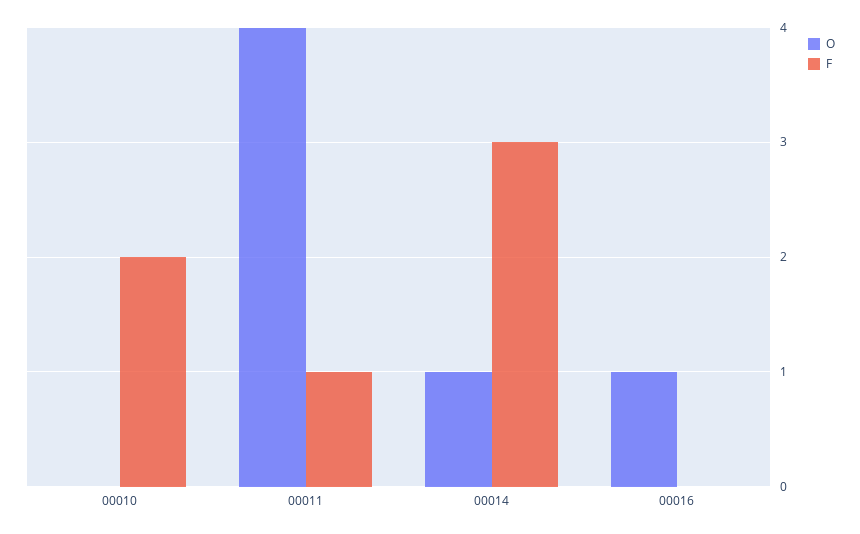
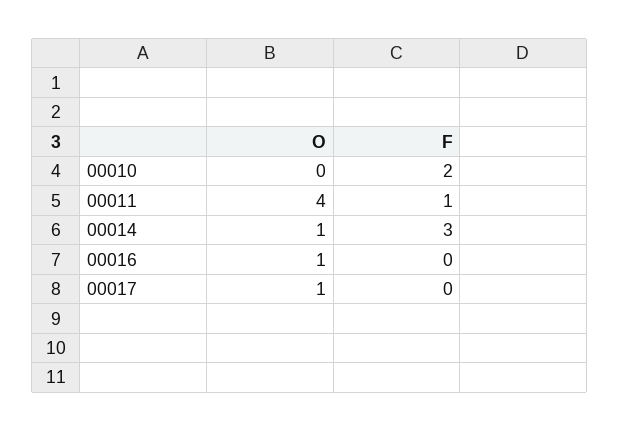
  {
    "O": {
      "00010": 0,
      "00011": 4,
      "00014": 1,
-     "00016": 1
+     "00016": 1,
+     "00017": 1
    },
    "F": {
      "00010": 2,
      "00011": 1,
      "00014": 3,
-     "00016": 0
+     "00016": 0,
+     "00017": 0
    }
  }

